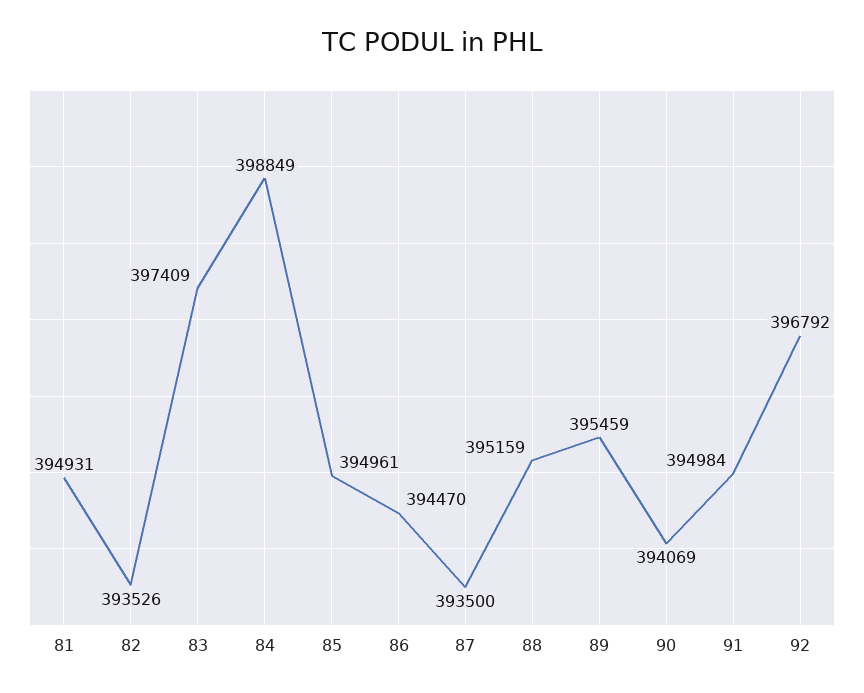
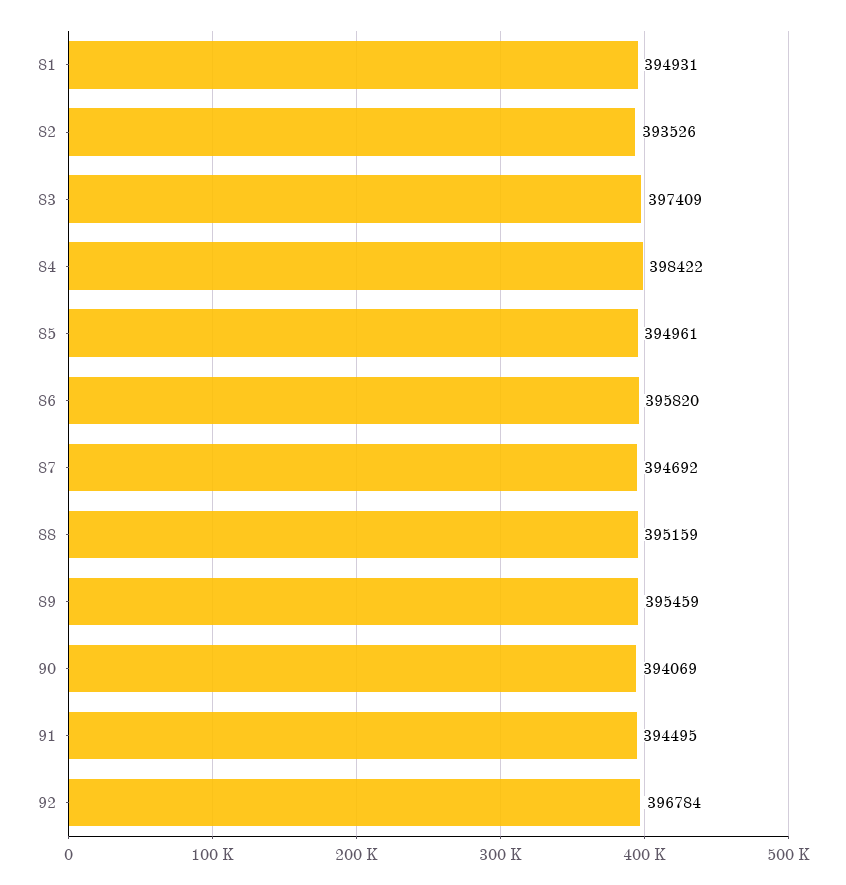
  {
    "81": 394931,
    "82": 393526,
    "83": 397409,
-   "84": 398849,
+   "84": 398422,
    "85": 394961,
-   "86": 394470,
+   "86": 395820,
-   "87": 393500,
+   "87": 394692,
    "88": 395159,
    "89": 395459,
    "90": 394069,
-   "91": 394984,
+   "91": 394495,
-   "92": 396792
+   "92": 396784
  }

